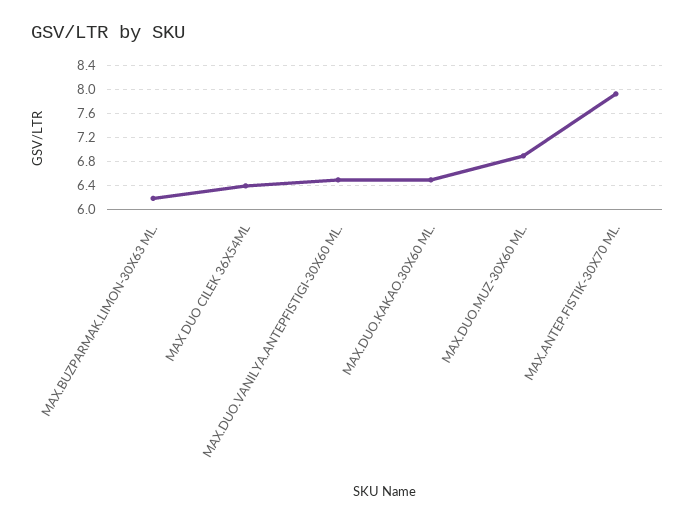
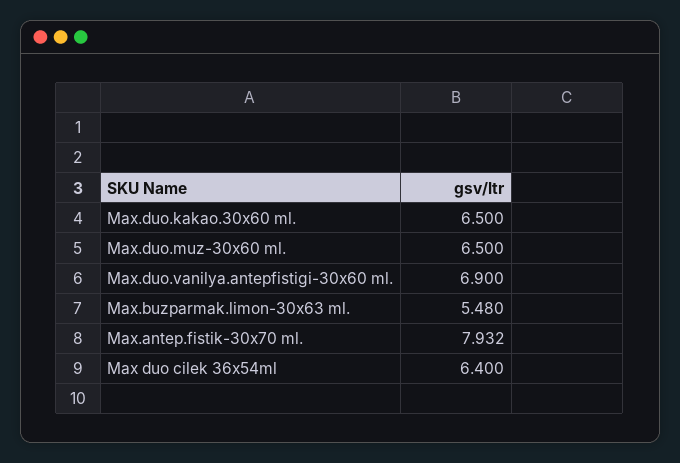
  {
-   "MAX.BUZPARMAK.LIMON-30X63 ML.": 6.2,
+   "MAX.BUZPARMAK.LIMON-30X63 ML.": 5.48,
    "MAX DUO CILEK 36X54ML": 6.4,
-   "MAX.DUO.VANILYA.ANTEPFISTIGI-30X60 ML.": 6.5,
+   "MAX.DUO.VANILYA.ANTEPFISTIGI-30X60 ML.": 6.9,
    "MAX.DUO.KAKAO.30X60 ML.": 6.5,
-   "MAX.DUO.MUZ-30X60 ML.": 6.9,
+   "MAX.DUO.MUZ-30X60 ML.": 6.5,
    "MAX.ANTEP.FISTIK-30X70 ML.": 7.932
  }

